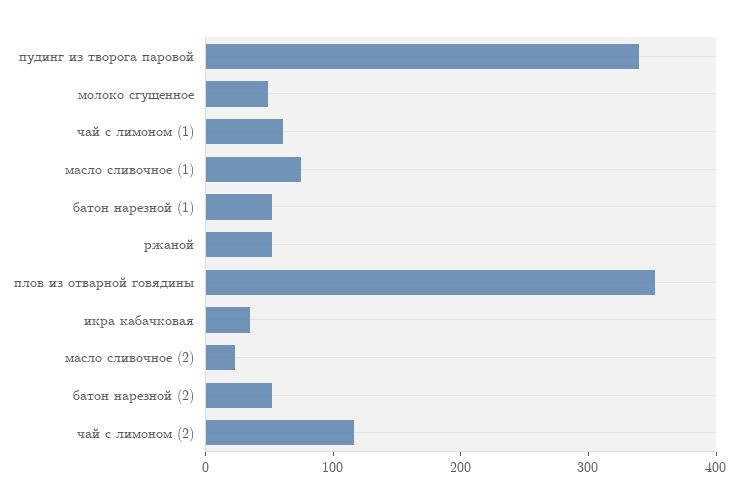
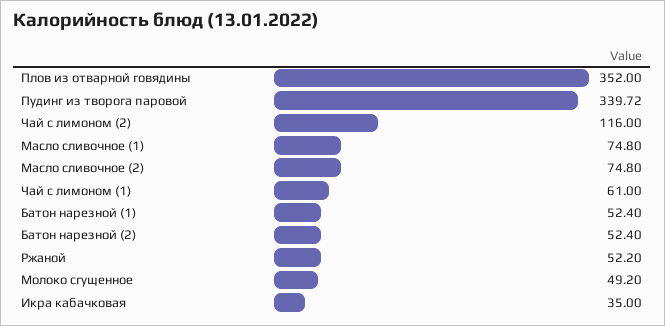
  {
    "пудинг из творога паровой": 339.72,
    "молоко сгущенное": 49.2,
    "чай с лимоном (1)": 61,
    "масло сливочное (1)": 74.8,
    "батон нарезной (1)": 52.4,
    "ржаной": 52.2,
    "плов из отварной говядины": 352,
    "икра кабачковая": 35,
-   "масло сливочное (2)": 20,
+   "масло сливочное (2)": 74.8,
    "батон нарезной (2)": 52.4,
    "чай с лимоном (2)": 116
  }

